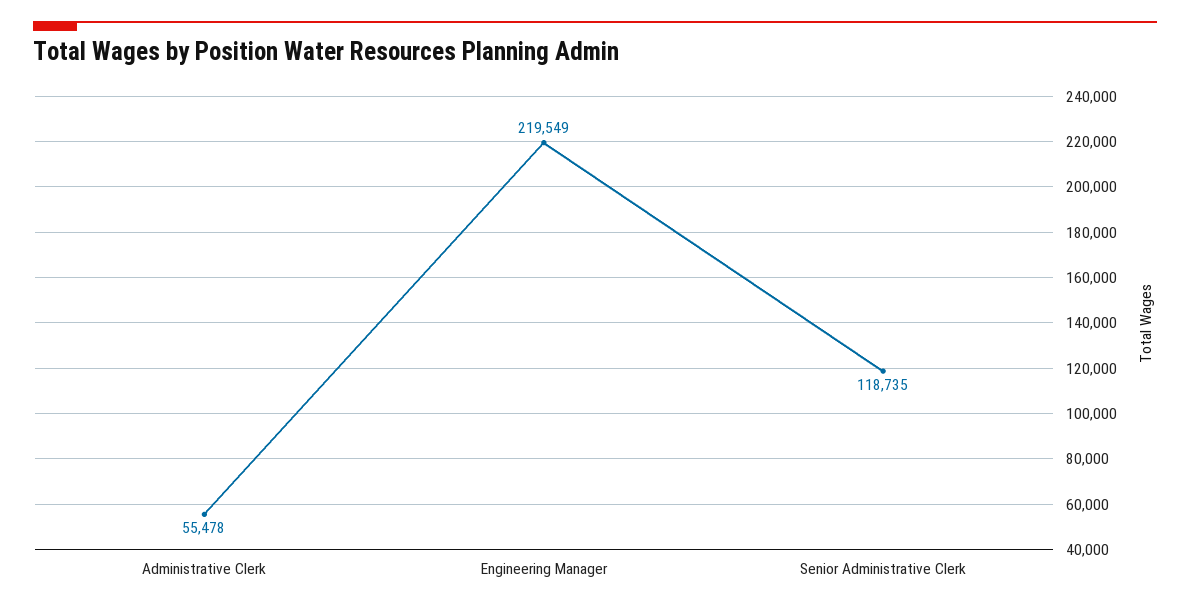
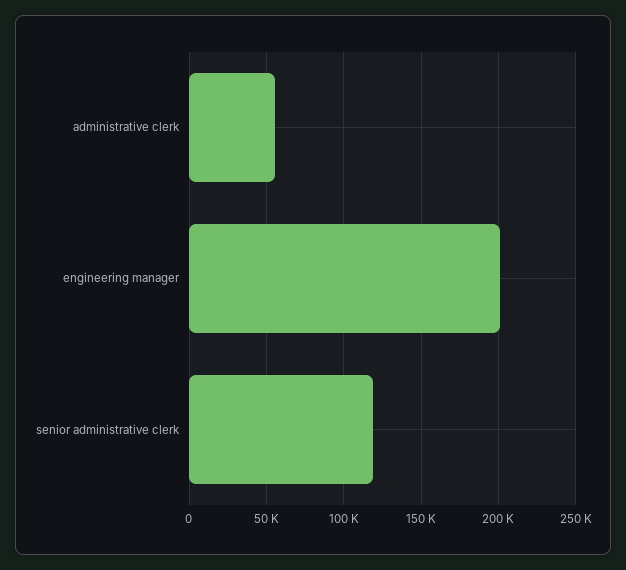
  {
    "Administrative Clerk": 55478,
-   "Engineering Manager": 219549,
+   "Engineering Manager": 200000,
    "Senior Administrative Clerk": 118735
  }

